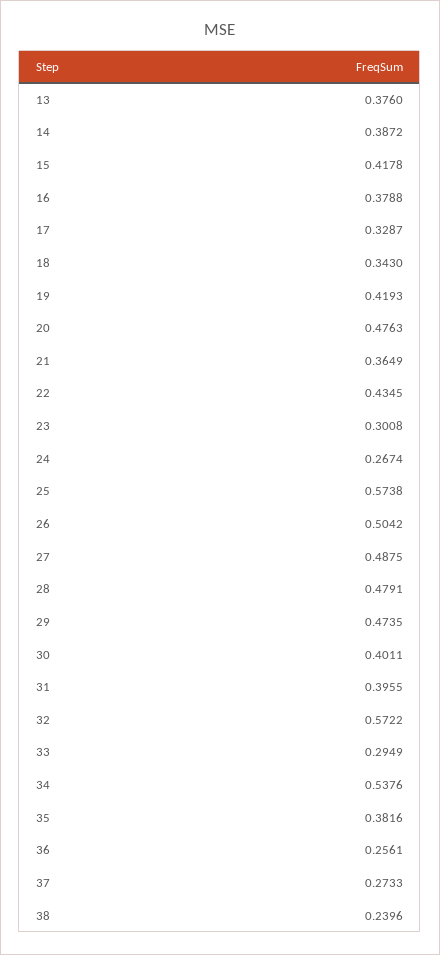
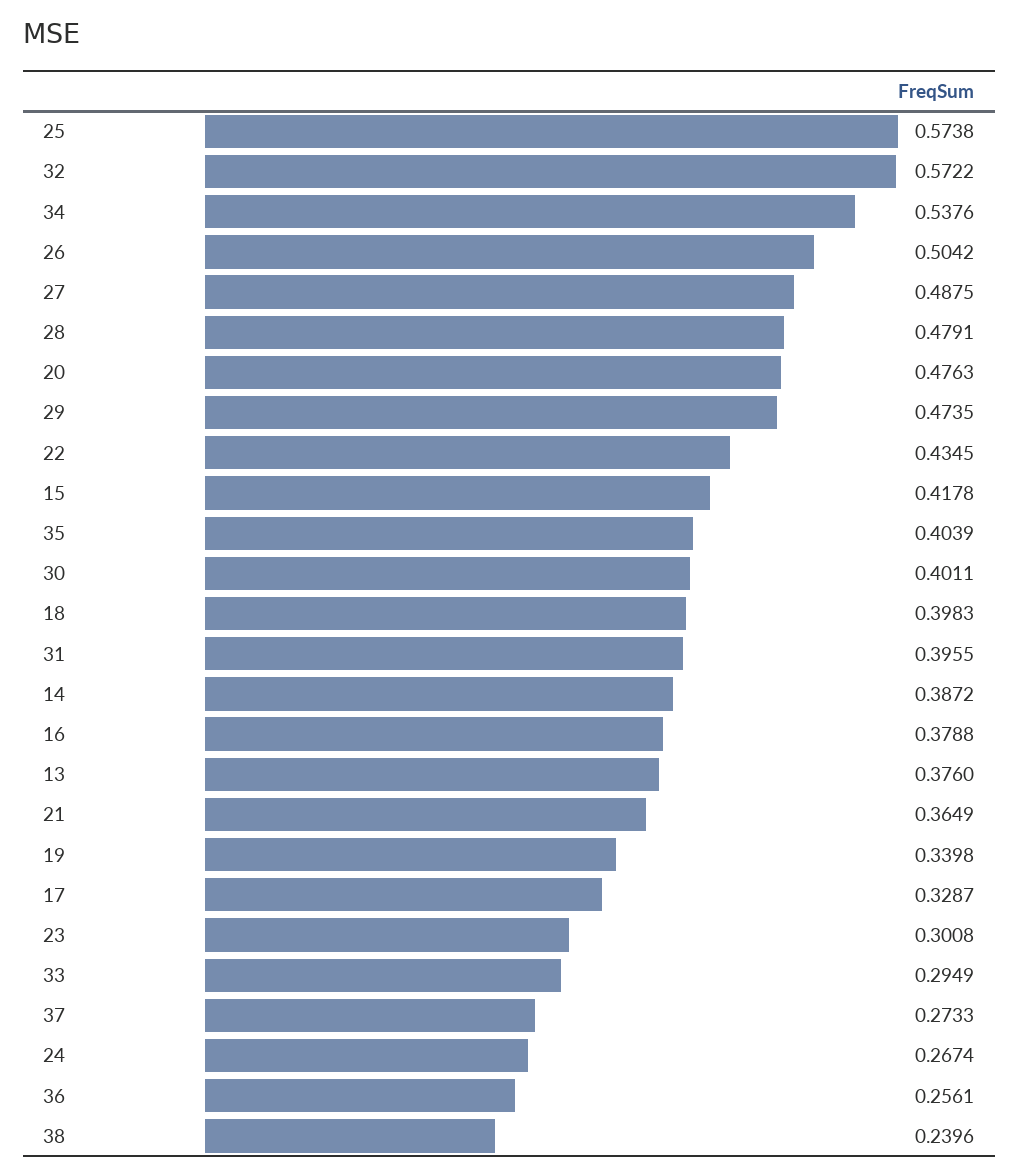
  {
    "13": 0.376,
    "14": 0.3872,
    "15": 0.4178,
    "16": 0.3788,
    "17": 0.3287,
-   "18": 0.343,
+   "18": 0.3983,
-   "19": 0.4193,
+   "19": 0.3398,
    "20": 0.4763,
    "21": 0.3649,
    "22": 0.4345,
    "23": 0.3008,
    "24": 0.2674,
    "25": 0.5738,
    "26": 0.5042,
    "27": 0.4875,
    "28": 0.4791,
    "29": 0.4735,
    "30": 0.4011,
    "31": 0.3955,
    "32": 0.5722,
    "33": 0.2949,
    "34": 0.5376,
-   "35": 0.3816,
+   "35": 0.4039,
    "36": 0.2561,
    "37": 0.2733,
    "38": 0.2396
  }

